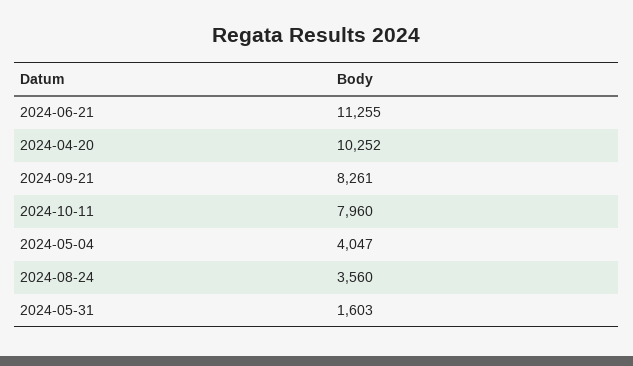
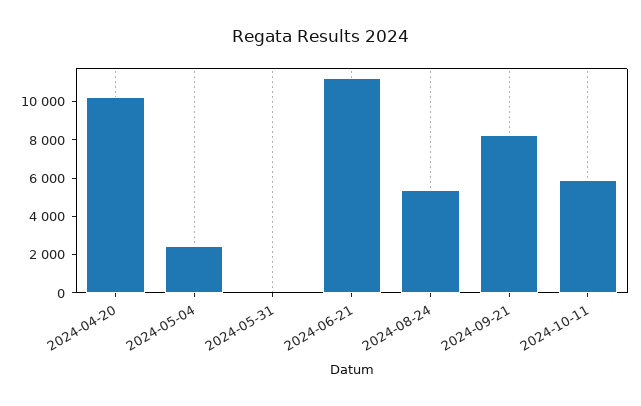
  {
    "2024-06-21": 11255,
    "2024-04-20": 10252,
    "2024-09-21": 8261,
-   "2024-10-11": 7960,
+   "2024-10-11": 6000,
-   "2024-05-04": 4047,
+   "2024-05-04": 2500,
-   "2024-08-24": 3560,
+   "2024-08-24": 5500,
-   "2024-05-31": 1603
+   "2024-05-31": 0
  }

